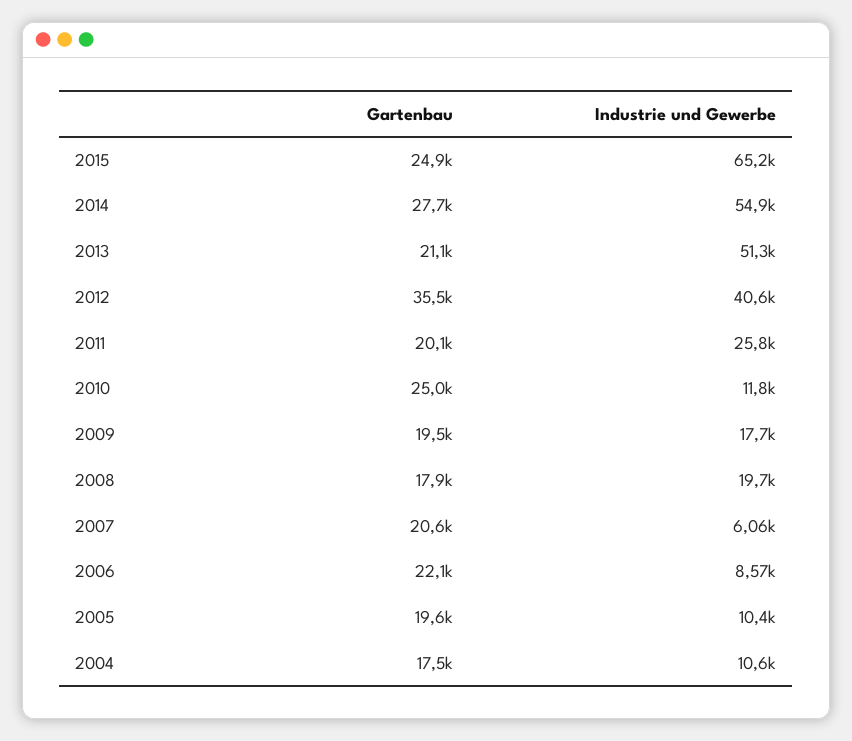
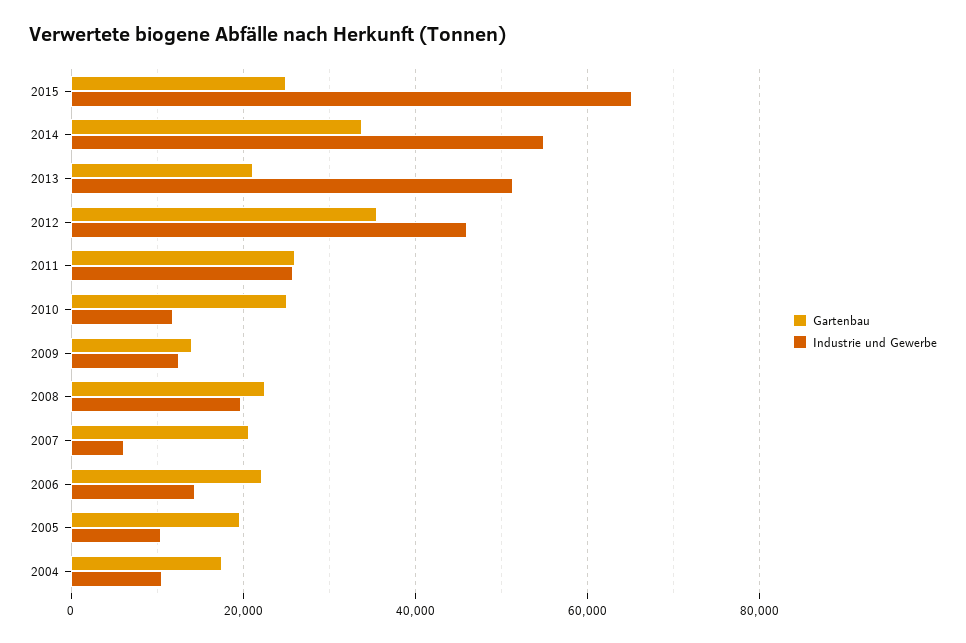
  {
    "Gartenbau": {
      "2015": 24900,
-     "2014": 27700,
+     "2014": 34000,
      "2013": 21100,
      "2012": 35500,
-     "2011": 20100,
+     "2011": 26000,
      "2010": 25000,
-     "2009": 19500,
+     "2009": 14000,
-     "2008": 17900,
+     "2008": 22000,
      "2007": 20600,
      "2006": 22100,
      "2005": 19600,
      "2004": 17500
    },
    "Industrie und Gewerbe": {
      "2015": 65200,
      "2014": 54900,
      "2013": 51300,
-     "2012": 40600,
+     "2012": 46000,
      "2011": 25800,
      "2010": 11800,
-     "2009": 17700,
+     "2009": 12000,
      "2008": 19700,
      "2007": 6060,
-     "2006": 8570,
+     "2006": 14000,
      "2005": 10400,
      "2004": 10600
    }
  }

